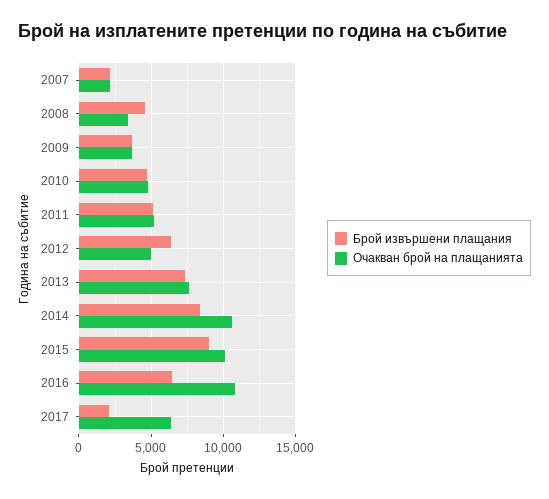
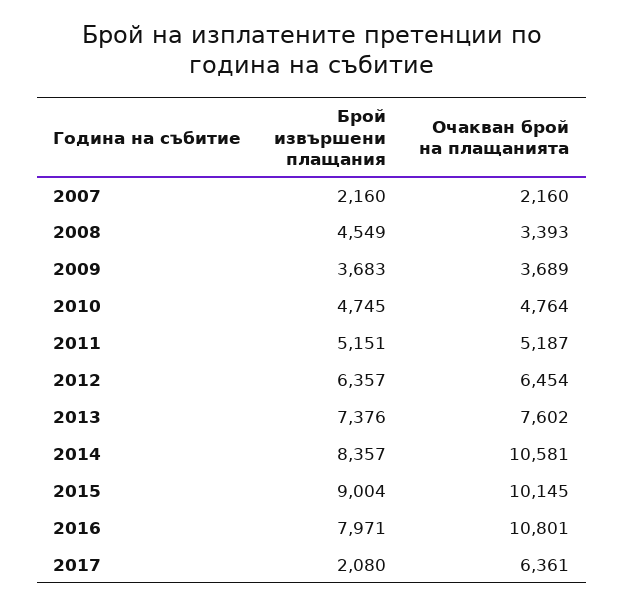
  {
    "Брой извършени плащания": {
      "2007": 2160,
      "2008": 4549,
      "2009": 3683,
      "2010": 4745,
      "2011": 5151,
      "2012": 6357,
      "2013": 7376,
      "2014": 8357,
      "2015": 9004,
-     "2016": 6500,
+     "2016": 7971,
      "2017": 2080
    },
    "Очакван брой на плащанията": {
      "2007": 2160,
      "2008": 3393,
      "2009": 3689,
      "2010": 4764,
      "2011": 5187,
-     "2012": 5000,
+     "2012": 6454,
      "2013": 7602,
      "2014": 10581,
      "2015": 10145,
      "2016": 10801,
      "2017": 6361
    }
  }

